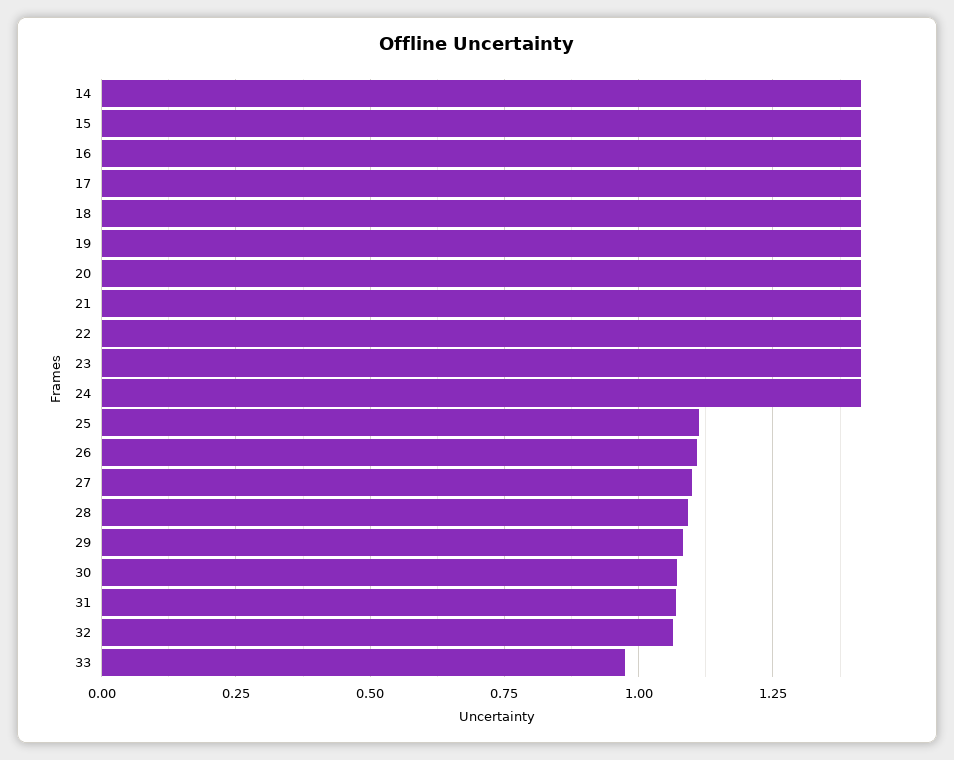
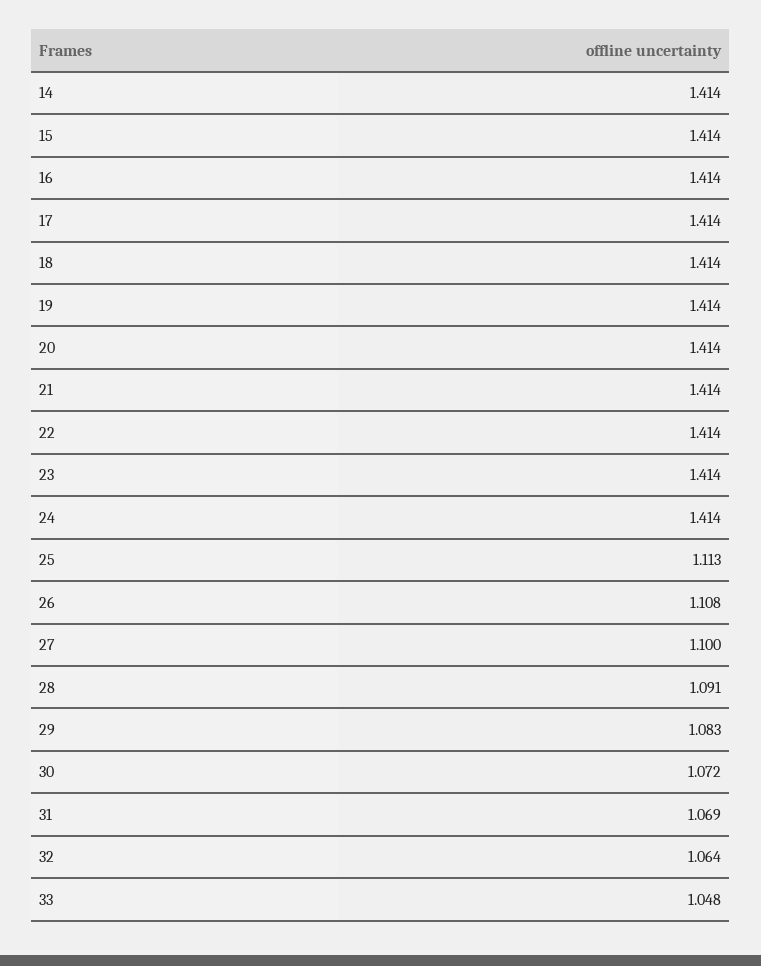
  {
    "14": 1.414,
    "15": 1.414,
    "16": 1.414,
    "17": 1.414,
    "18": 1.414,
    "19": 1.414,
    "20": 1.414,
    "21": 1.414,
    "22": 1.414,
    "23": 1.414,
    "24": 1.414,
    "25": 1.113,
    "26": 1.108,
    "27": 1.1,
    "28": 1.091,
    "29": 1.083,
    "30": 1.072,
    "31": 1.069,
    "32": 1.064,
-   "33": 0.975
+   "33": 1.048
  }

